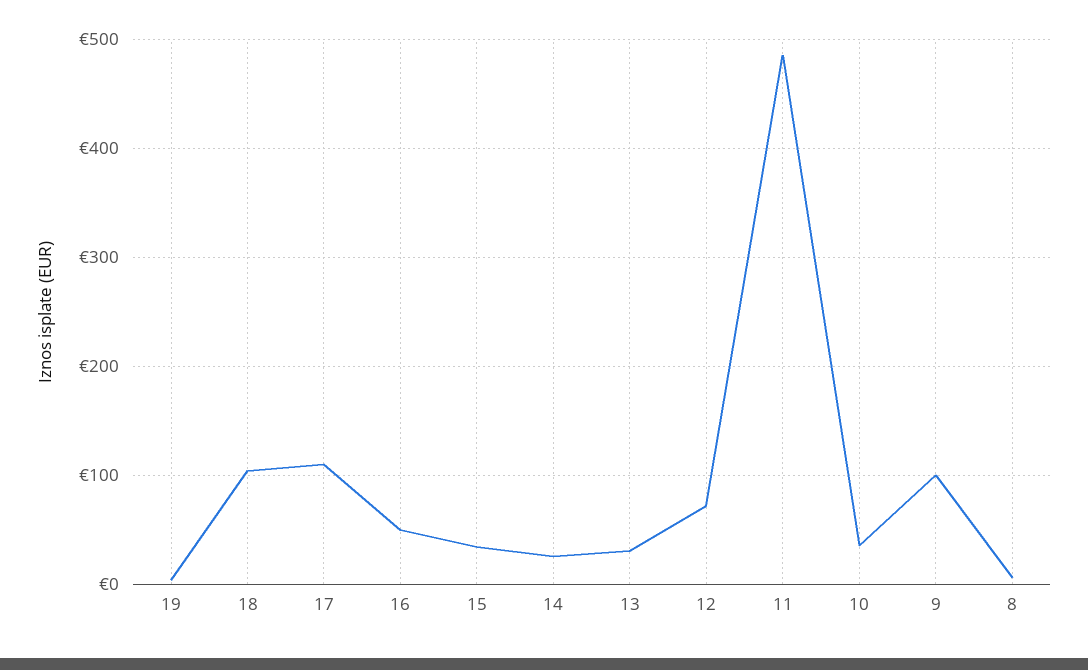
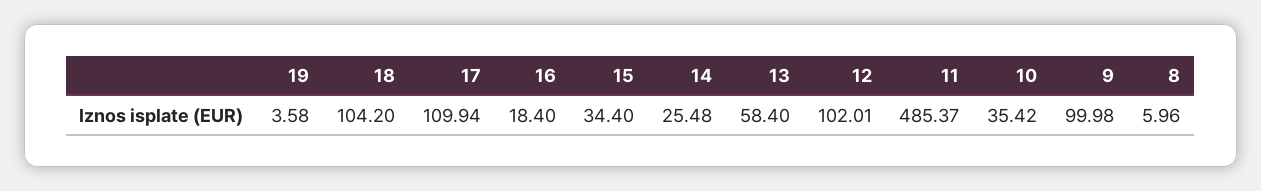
  {
    "19": 3.58,
    "18": 104.2,
    "17": 109.94,
-   "16": 50,
+   "16": 18.4,
    "15": 34.4,
    "14": 25.48,
-   "13": 30,
+   "13": 58.4,
-   "12": 70,
+   "12": 102.01,
    "11": 485.37,
    "10": 35.42,
    "9": 99.98,
    "8": 5.96
  }

